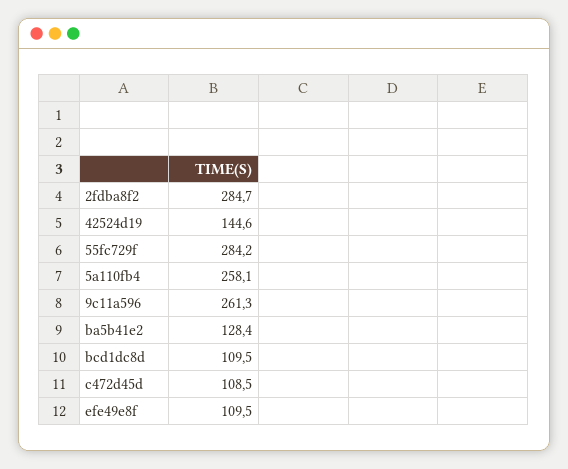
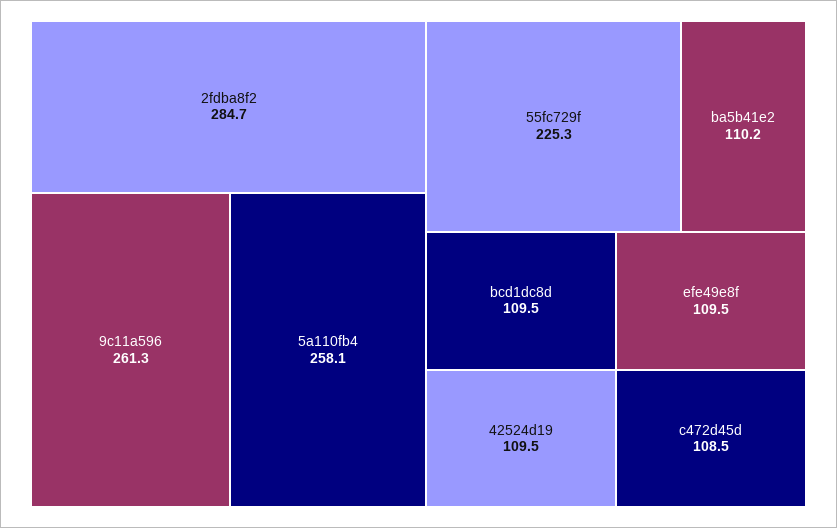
  {
    "2fdba8f2": 284.7,
-   "42524d19": 144.6,
+   "42524d19": 109.5,
-   "55fc729f": 284.2,
+   "55fc729f": 225.3,
    "5a110fb4": 258.1,
    "9c11a596": 261.3,
-   "ba5b41e2": 128.4,
+   "ba5b41e2": 110.2,
    "bcd1dc8d": 109.5,
    "c472d45d": 108.5,
    "efe49e8f": 109.5
  }

